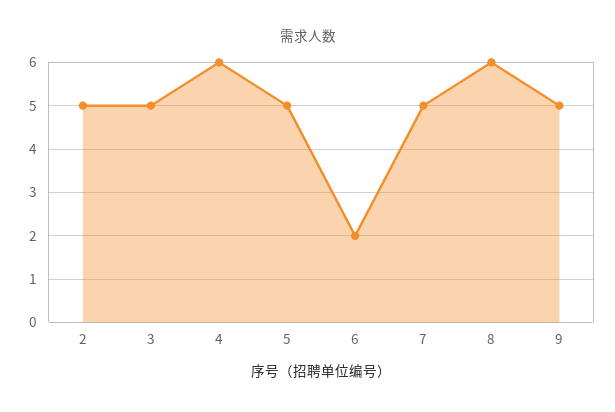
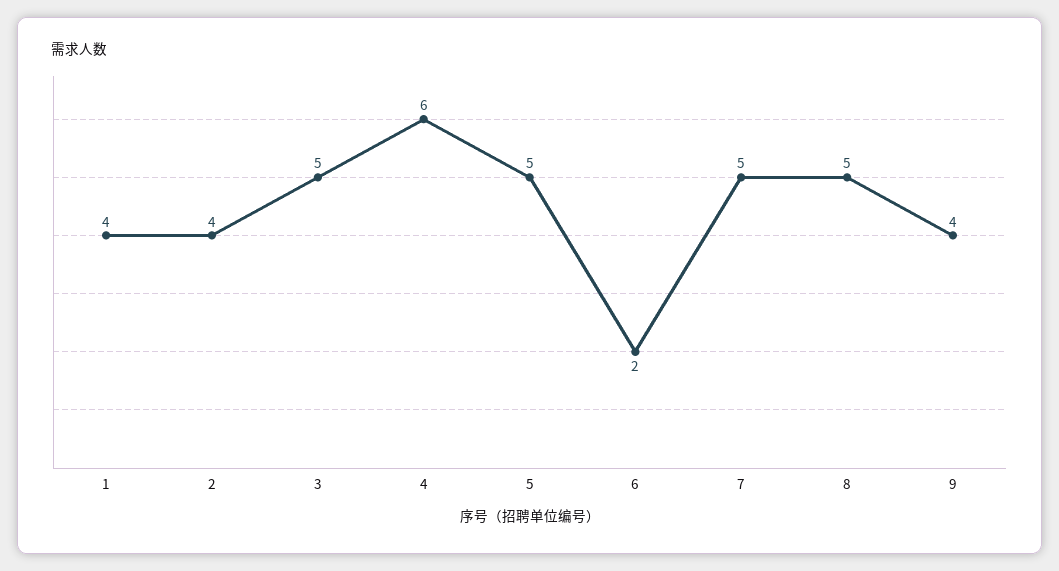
  {
-   "2": 5,
+   "2": 4,
    "3": 5,
    "4": 6,
    "5": 5,
    "6": 2,
    "7": 5,
-   "8": 6,
+   "8": 5,
-   "9": 5
+   "9": 4,
+   "1": 4
  }

